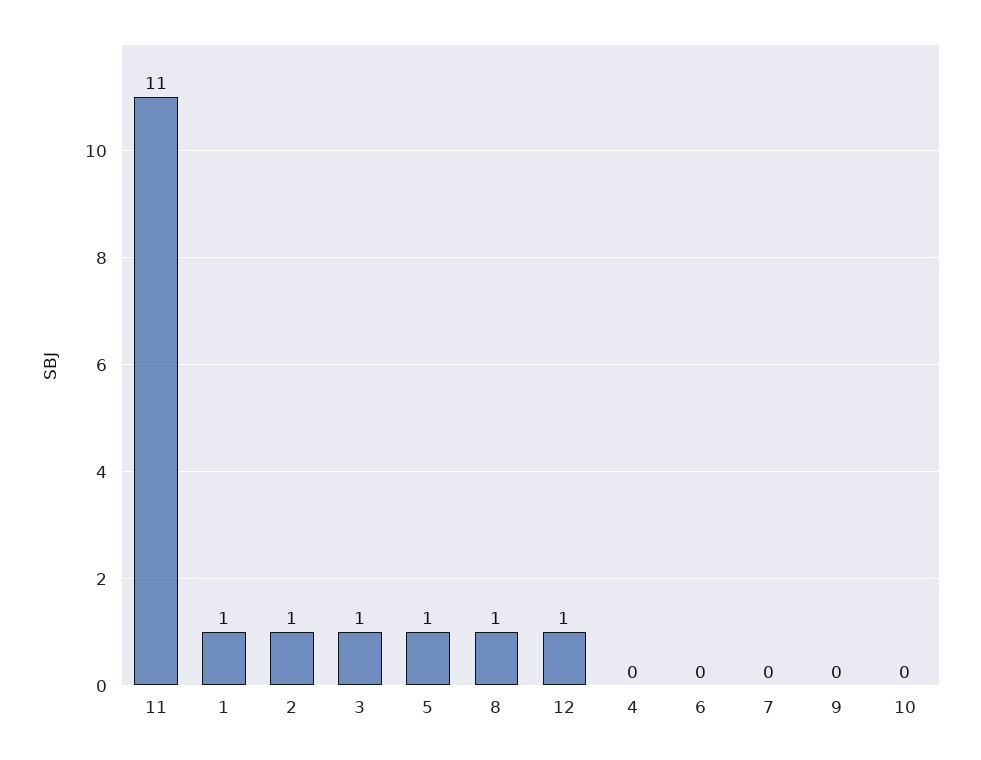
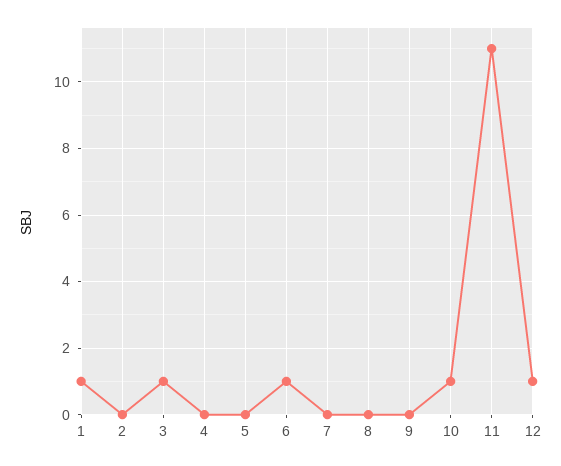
  {
    "11": 11,
    "1": 1,
-   "2": 1,
+   "2": 0,
    "3": 1,
-   "5": 1,
+   "5": 0,
-   "8": 1,
+   "8": 0,
    "12": 1,
    "4": 0,
-   "6": 0,
+   "6": 1,
    "7": 0,
    "9": 0,
-   "10": 0
+   "10": 1
  }

